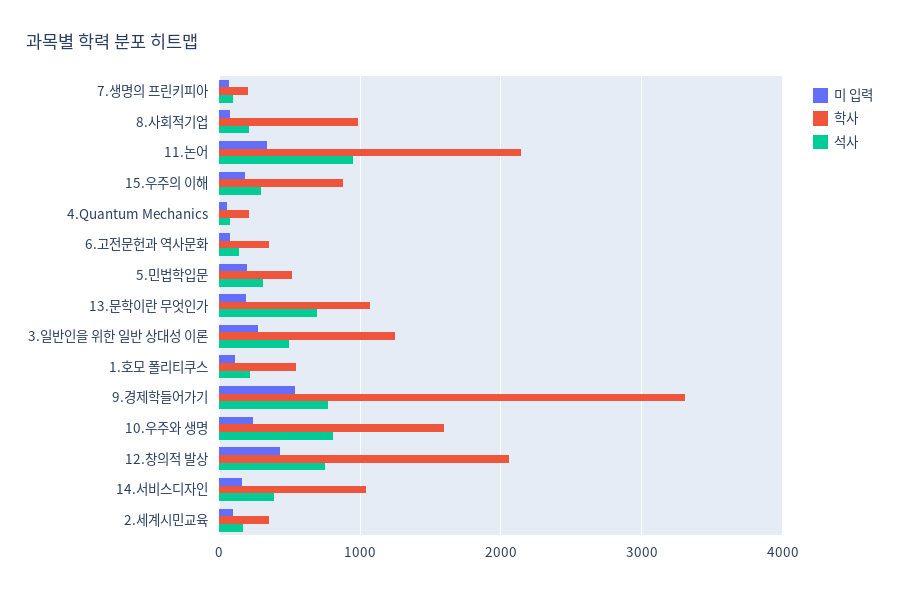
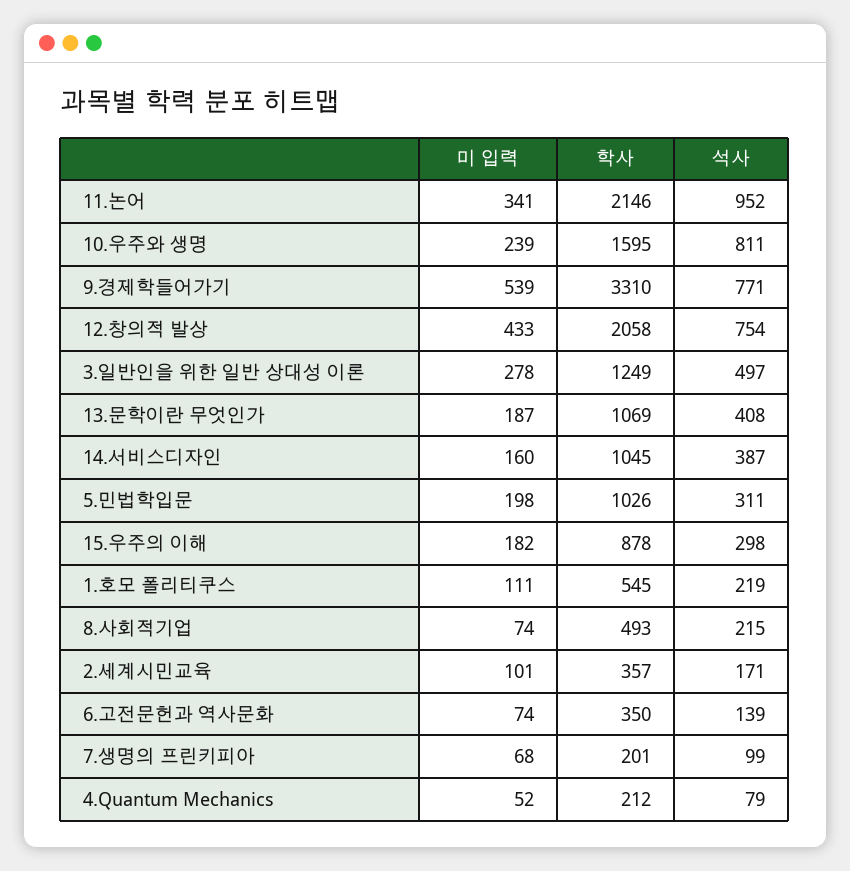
  {
    "미 입력": {
      "7.생명의 프린키피아": 68,
      "8.사회적기업": 74,
      "11.논어": 341,
      "15.우주의 이해": 182,
      "4.Quantum Mechanics": 52,
      "6.고전문헌과 역사문화": 74,
      "5.민법학입문": 198,
      "13.문학이란 무엇인가": 187,
      "3.일반인을 위한 일반 상대성 이론": 278,
      "1.호모 폴리티쿠스": 111,
      "9.경제학들어가기": 539,
      "10.우주와 생명": 239,
      "12.창의적 발상": 433,
      "14.서비스디자인": 160,
      "2.세계시민교육": 101
    },
    "학사": {
      "7.생명의 프린키피아": 201,
-     "8.사회적기업": 1000,
+     "8.사회적기업": 493,
      "11.논어": 2146,
      "15.우주의 이해": 878,
      "4.Quantum Mechanics": 212,
      "6.고전문헌과 역사문화": 350,
-     "5.민법학입문": 500,
+     "5.민법학입문": 1026,
      "13.문학이란 무엇인가": 1069,
      "3.일반인을 위한 일반 상대성 이론": 1249,
      "1.호모 폴리티쿠스": 545,
      "9.경제학들어가기": 3310,
      "10.우주와 생명": 1595,
      "12.창의적 발상": 2058,
      "14.서비스디자인": 1045,
      "2.세계시민교육": 357
    },
    "석사": {
      "7.생명의 프린키피아": 99,
      "8.사회적기업": 215,
      "11.논어": 952,
      "15.우주의 이해": 298,
      "4.Quantum Mechanics": 79,
      "6.고전문헌과 역사문화": 139,
      "5.민법학입문": 311,
-     "13.문학이란 무엇인가": 700,
+     "13.문학이란 무엇인가": 408,
      "3.일반인을 위한 일반 상대성 이론": 497,
      "1.호모 폴리티쿠스": 219,
      "9.경제학들어가기": 771,
      "10.우주와 생명": 811,
      "12.창의적 발상": 754,
      "14.서비스디자인": 387,
      "2.세계시민교육": 171
    }
  }

